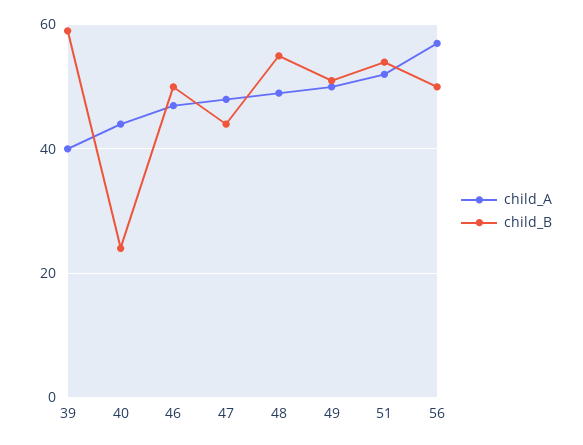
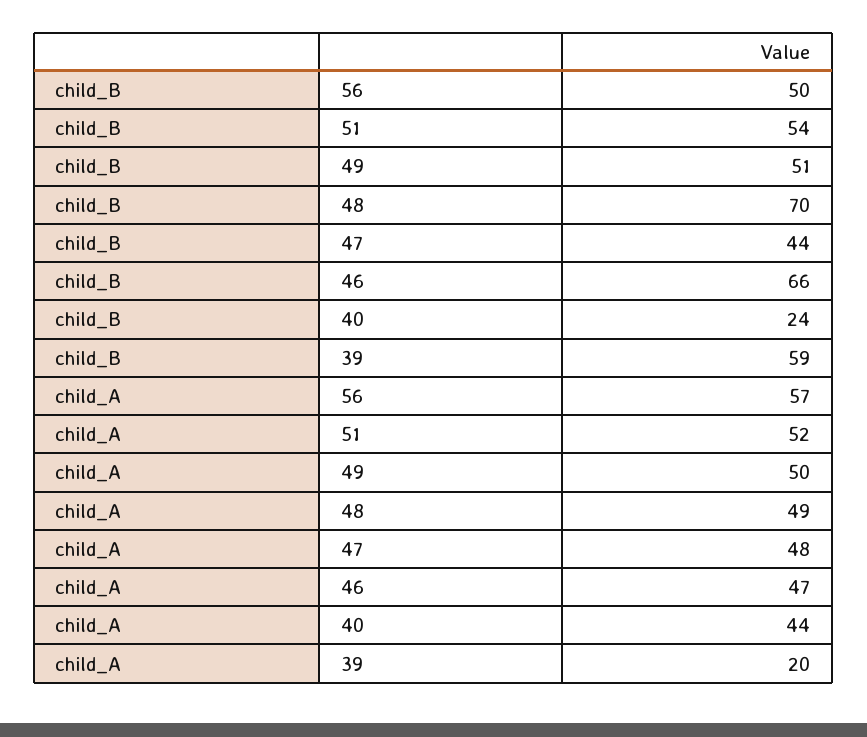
  {
    "child_A": {
-     "39": 40,
+     "39": 20,
      "40": 44,
      "46": 47,
      "47": 48,
      "48": 49,
      "49": 50,
      "51": 52,
      "56": 57
    },
    "child_B": {
      "39": 59,
      "40": 24,
-     "46": 50,
+     "46": 66,
      "47": 44,
-     "48": 55,
+     "48": 70,
      "49": 51,
      "51": 54,
      "56": 50
    }
  }

